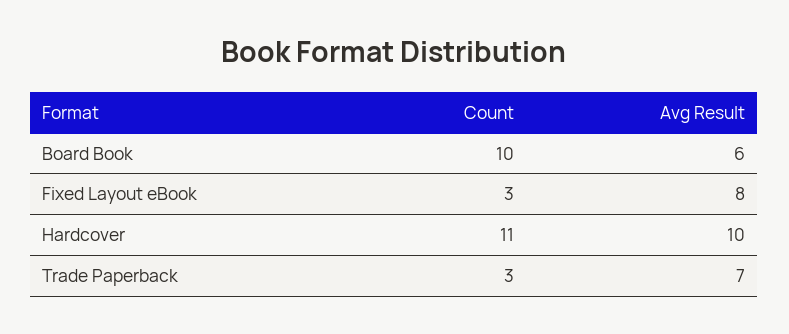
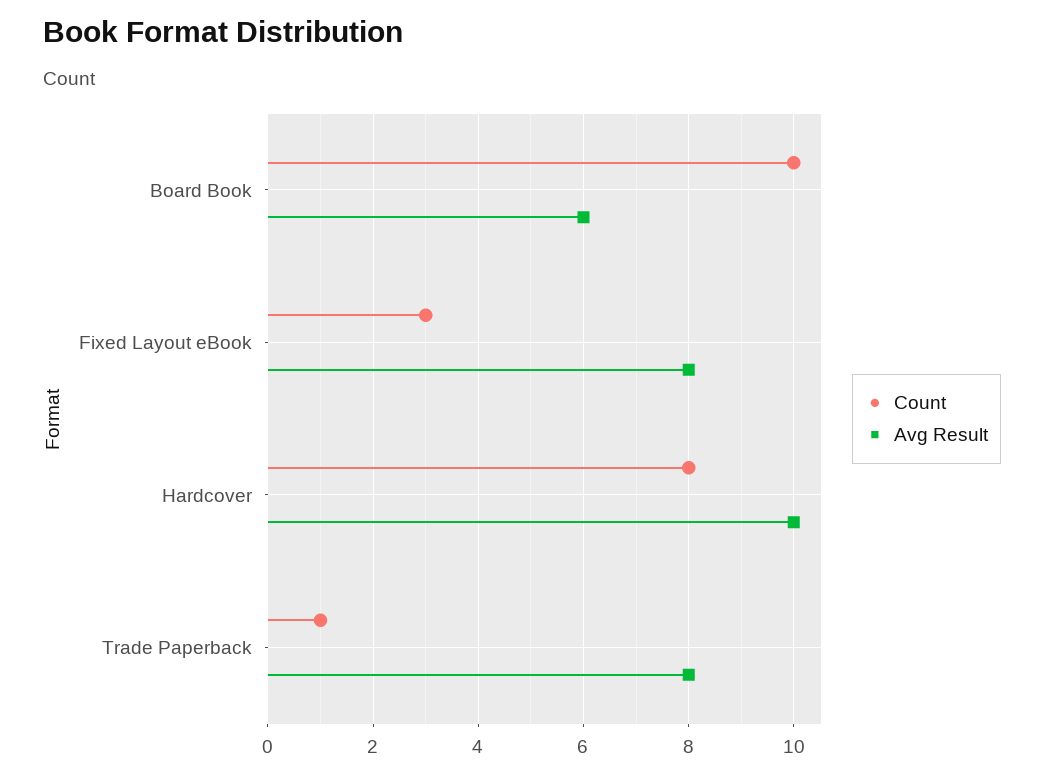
  {
    "Count": {
      "Board Book": 10,
      "Fixed Layout eBook": 3,
-     "Hardcover": 11,
+     "Hardcover": 8,
-     "Trade Paperback": 3
+     "Trade Paperback": 1
    },
    "Avg Result": {
      "Board Book": 6,
      "Fixed Layout eBook": 8,
      "Hardcover": 10,
-     "Trade Paperback": 7
+     "Trade Paperback": 8
    }
  }

